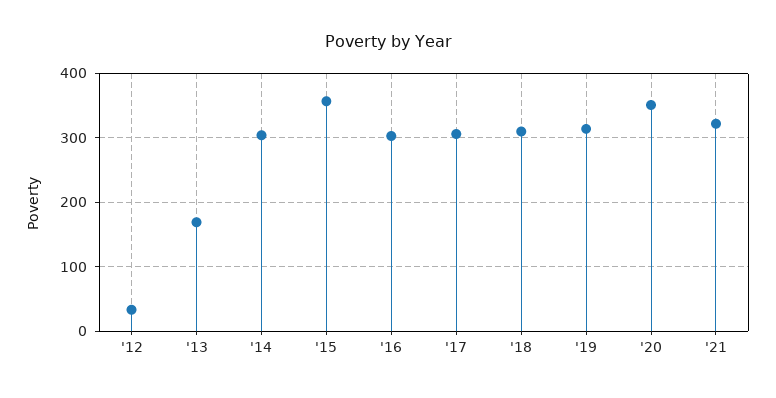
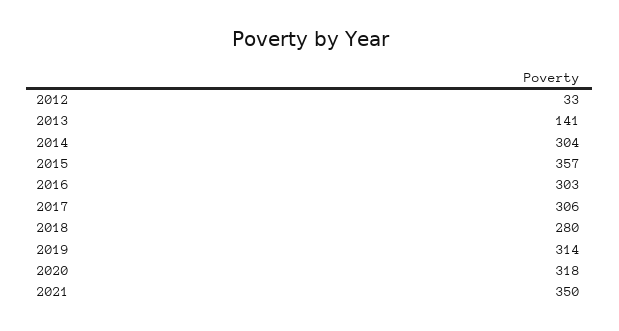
  {
    "'12": 33,
-   "'13": 170,
+   "'13": 141,
    "'14": 304,
    "'15": 357,
    "'16": 303,
    "'17": 306,
-   "'18": 310,
+   "'18": 280,
    "'19": 314,
-   "'20": 350,
+   "'20": 318,
-   "'21": 320
+   "'21": 350
  }

